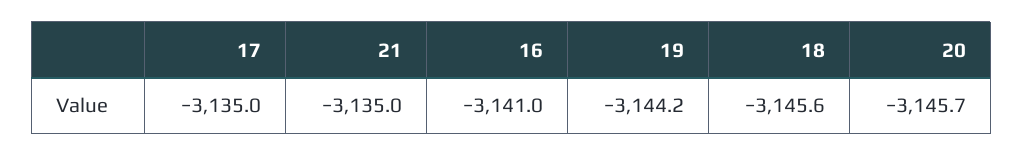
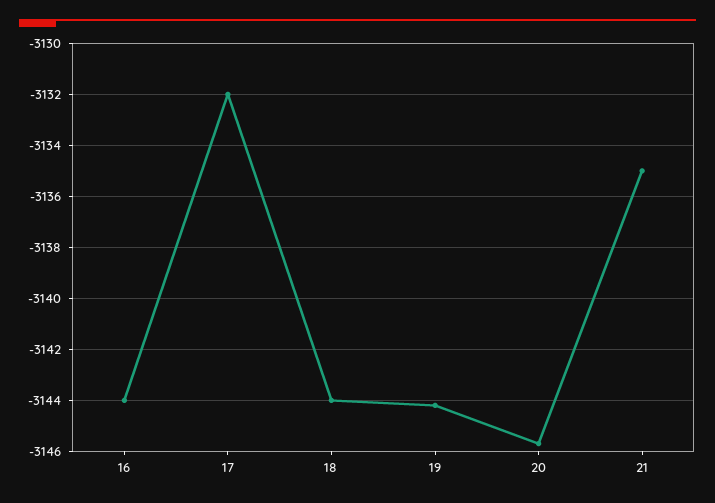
  {
-   "17": -3135,
+   "17": -3132,
    "21": -3135,
-   "16": -3141,
+   "16": -3144,
    "19": -3144.2,
-   "18": -3145.6,
+   "18": -3144,
    "20": -3145.7
  }

